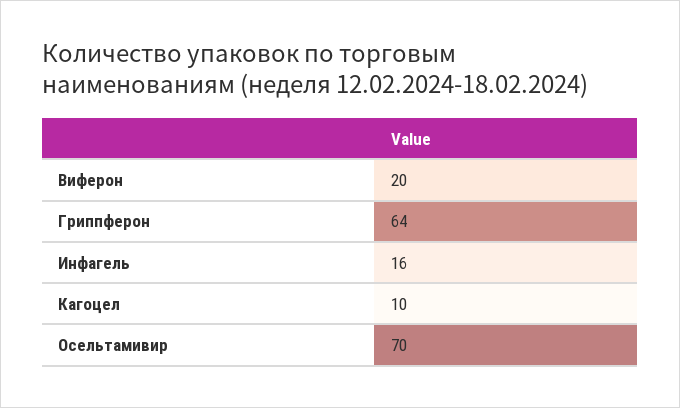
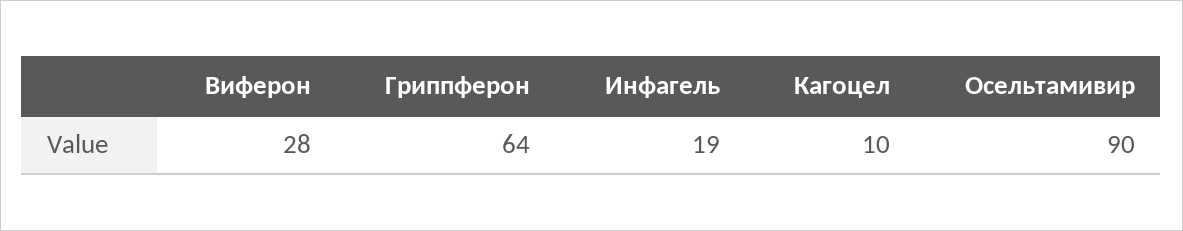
  {
-   "Виферон": 20,
+   "Виферон": 28,
    "Гриппферон": 64,
-   "Инфагель": 16,
+   "Инфагель": 19,
    "Кагоцел": 10,
-   "Осельтамивир": 70
+   "Осельтамивир": 90
  }

